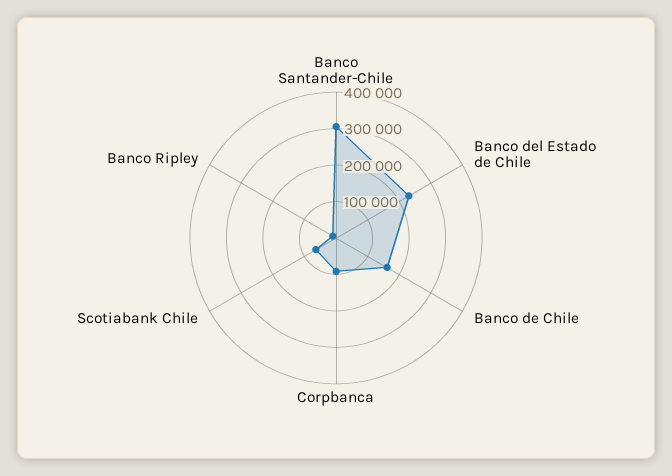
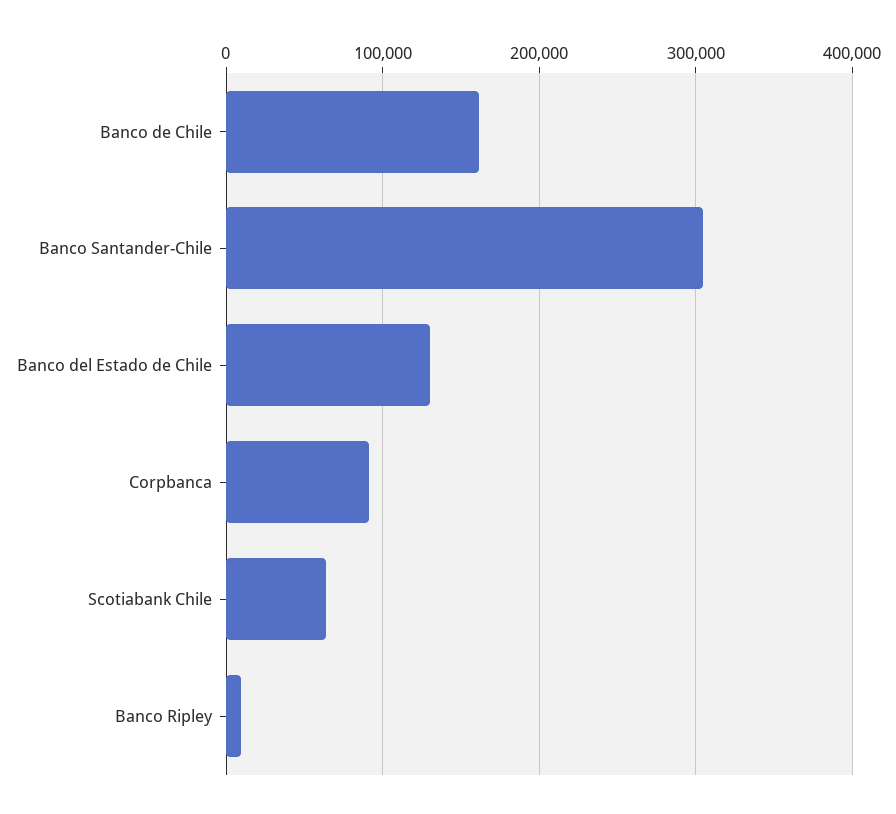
  {
    "Banco Santander-Chile": 300000,
-   "Banco del Estado de Chile": 225000,
+   "Banco del Estado de Chile": 130000,
    "Banco de Chile": 160000,
    "Corpbanca": 90000,
    "Scotiabank Chile": 60000,
    "Banco Ripley": 10000
  }

